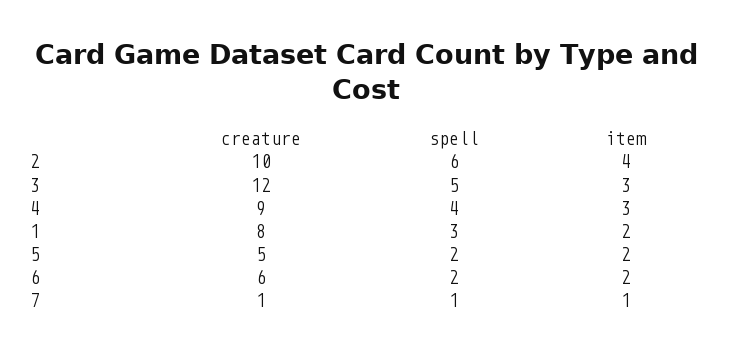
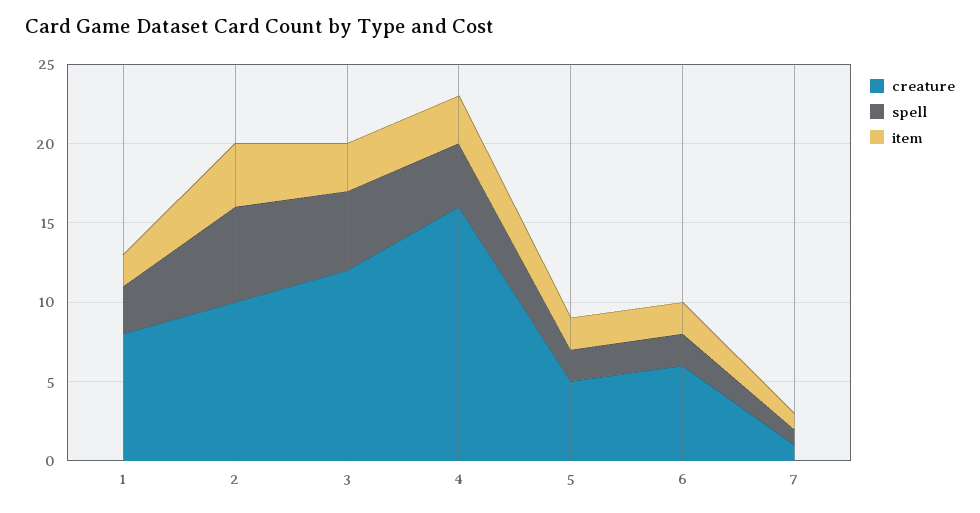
  {
    "creature": {
      "2": 10,
      "3": 12,
-     "4": 9,
+     "4": 16,
      "1": 8,
      "5": 5,
      "6": 6,
      "7": 1
    },
    "spell": {
      "2": 6,
      "3": 5,
      "4": 4,
      "1": 3,
      "5": 2,
      "6": 2,
      "7": 1
    },
    "item": {
      "2": 4,
      "3": 3,
      "4": 3,
      "1": 2,
      "5": 2,
      "6": 2,
      "7": 1
    }
  }

